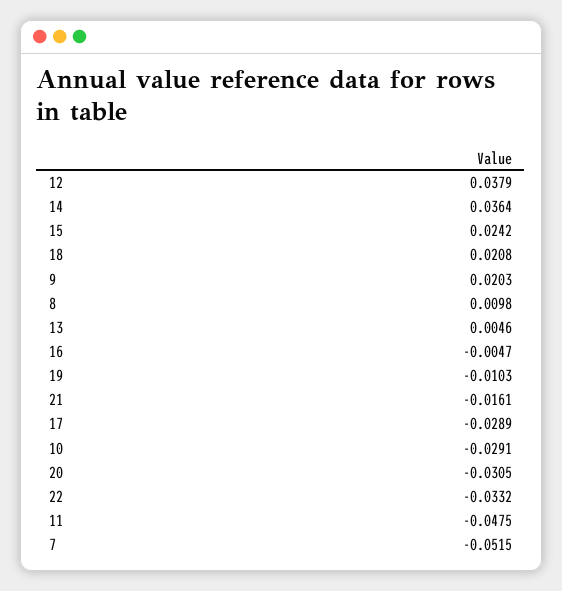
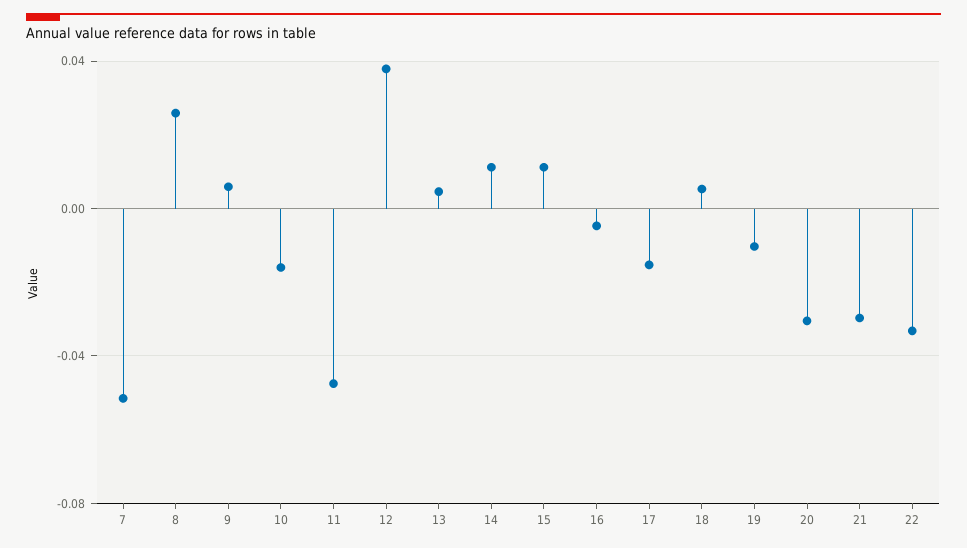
  {
    "12": 0.0379,
-   "14": 0.0364,
+   "14": 0.01,
-   "15": 0.0242,
+   "15": 0.01,
-   "18": 0.0208,
+   "18": 0.005,
-   "9": 0.0203,
+   "9": 0.005,
-   "8": 0.0098,
+   "8": 0.025,
    "13": 0.0046,
    "16": -0.0047,
    "19": -0.0103,
-   "21": -0.0161,
+   "21": -0.03,
-   "17": -0.0289,
+   "17": -0.015,
-   "10": -0.0291,
+   "10": -0.015,
    "20": -0.0305,
    "22": -0.0332,
    "11": -0.0475,
    "7": -0.0515
  }

